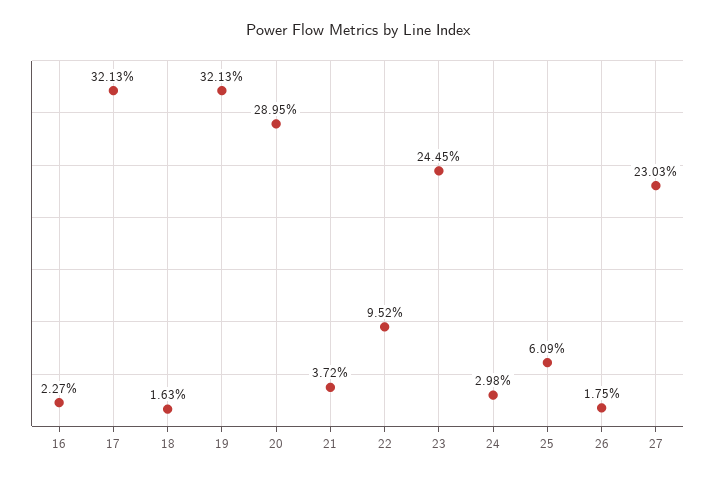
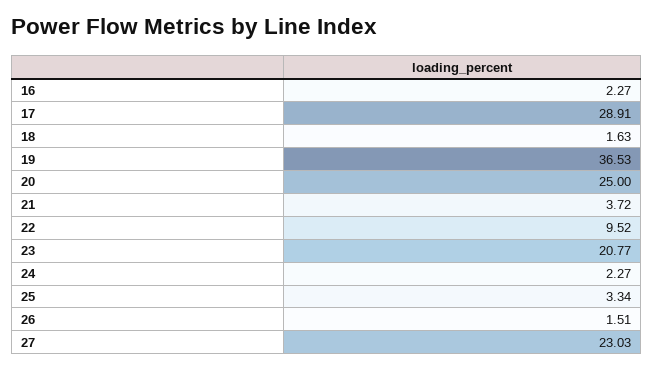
  {
    "16": 2.27,
-   "17": 32.13,
+   "17": 28.91,
    "18": 1.63,
-   "19": 32.13,
+   "19": 36.53,
-   "20": 28.95,
+   "20": 25,
    "21": 3.72,
    "22": 9.52,
-   "23": 24.45,
+   "23": 20.77,
-   "24": 2.98,
+   "24": 2.27,
-   "25": 6.09,
+   "25": 3.34,
-   "26": 1.75,
+   "26": 1.51,
    "27": 23.03
  }

